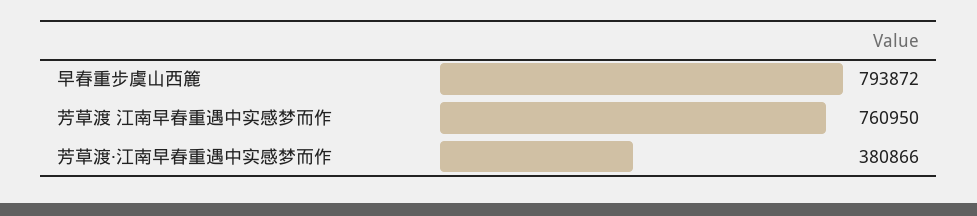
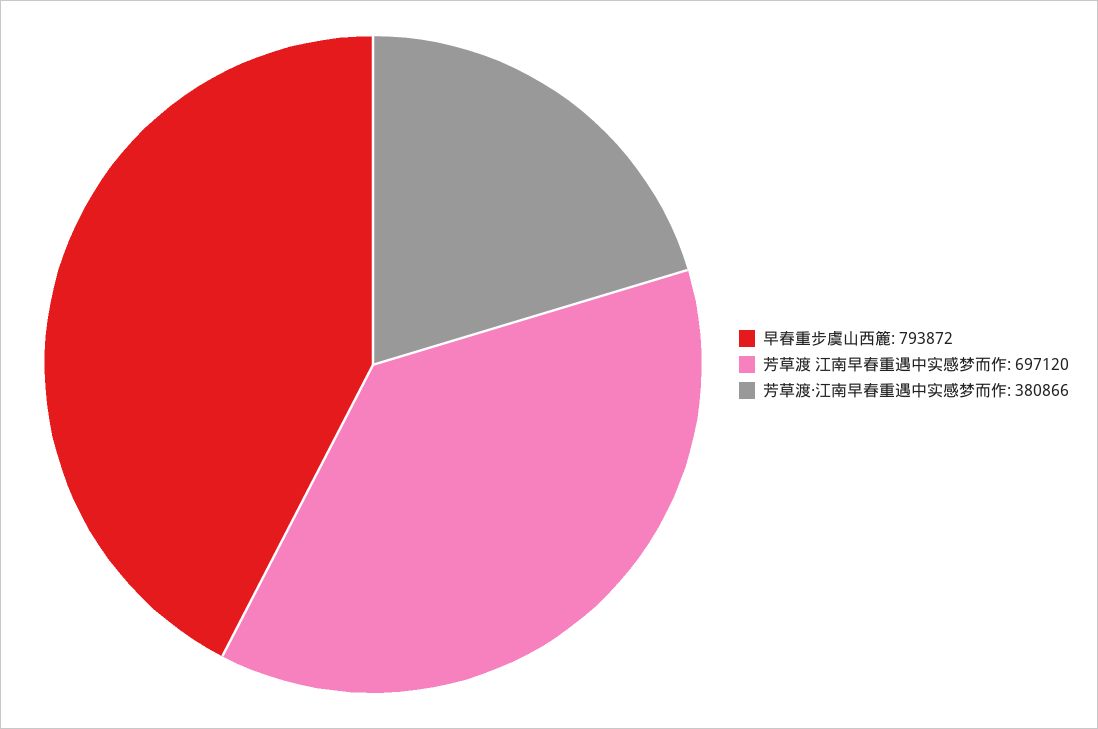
  {
    "早春重步虞山西簏": 793872,
-   "芳草渡 江南早春重遇中实感梦而作": 760950,
+   "芳草渡 江南早春重遇中实感梦而作": 697120,
    "芳草渡·江南早春重遇中实感梦而作": 380866
  }

